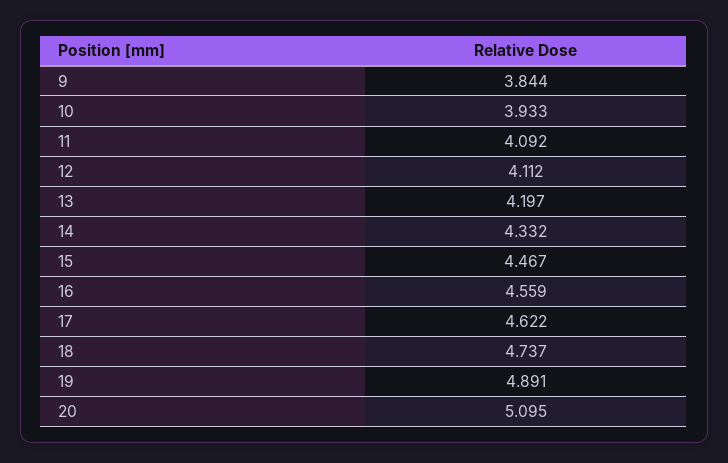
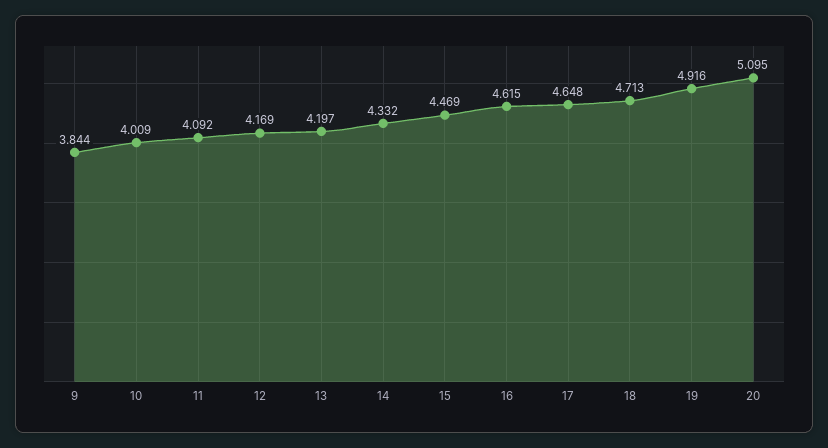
  {
    "9": 3.844,
-   "10": 3.933,
+   "10": 4.009,
    "11": 4.092,
-   "12": 4.112,
+   "12": 4.169,
    "13": 4.197,
    "14": 4.332,
-   "15": 4.467,
+   "15": 4.469,
-   "16": 4.559,
+   "16": 4.615,
-   "17": 4.622,
+   "17": 4.648,
-   "18": 4.737,
+   "18": 4.713,
-   "19": 4.891,
+   "19": 4.916,
    "20": 5.095
  }

